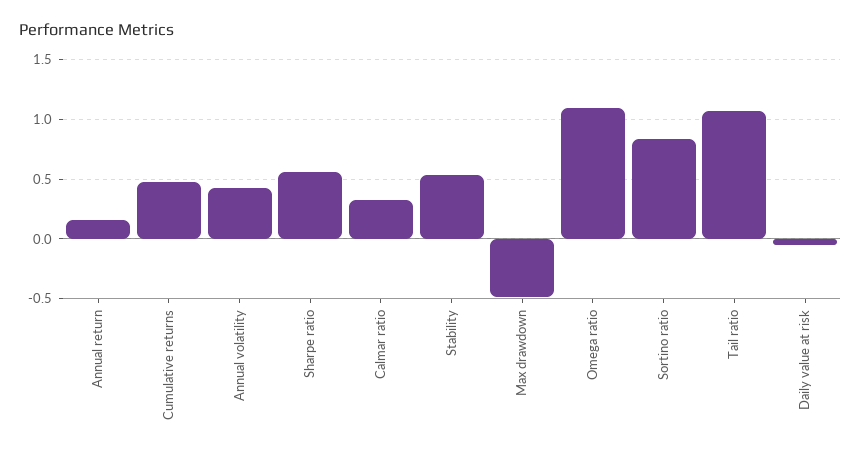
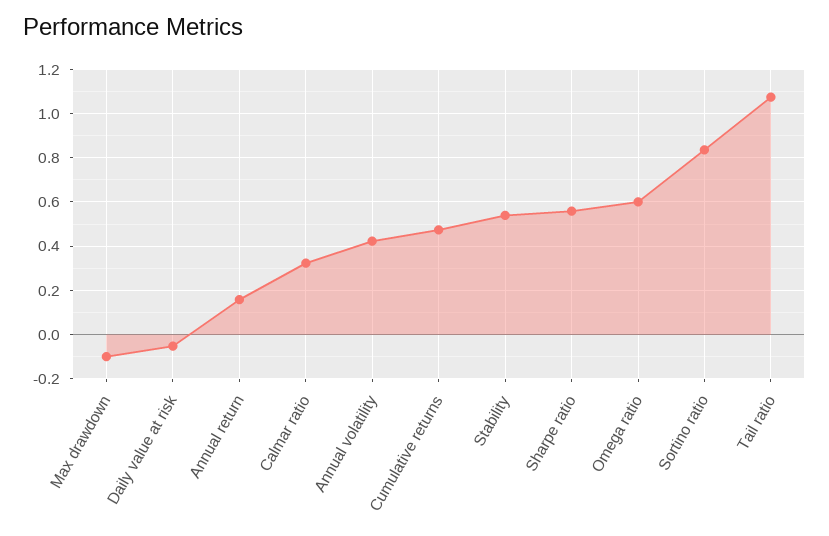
  {
    "Annual return": 0.15,
    "Cumulative returns": 0.45,
    "Annual volatility": 0.4,
    "Sharpe ratio": 0.55,
    "Calmar ratio": 0.3,
    "Stability": 0.55,
-   "Max drawdown": -0.5,
+   "Max drawdown": -0.1,
-   "Omega ratio": 1.1,
+   "Omega ratio": 0.6,
    "Sortino ratio": 0.85,
    "Tail ratio": 1.05,
    "Daily value at risk": -0.05
  }

